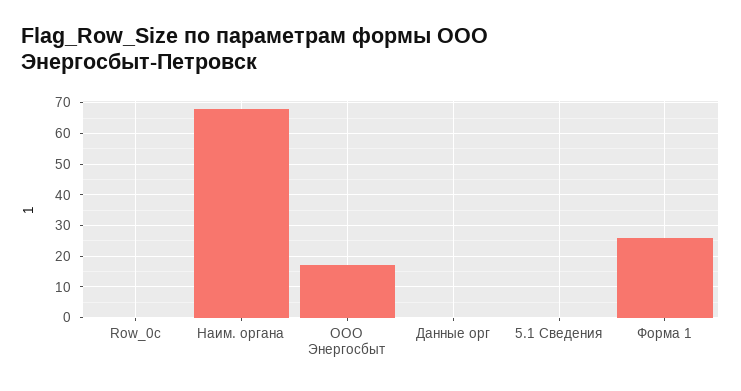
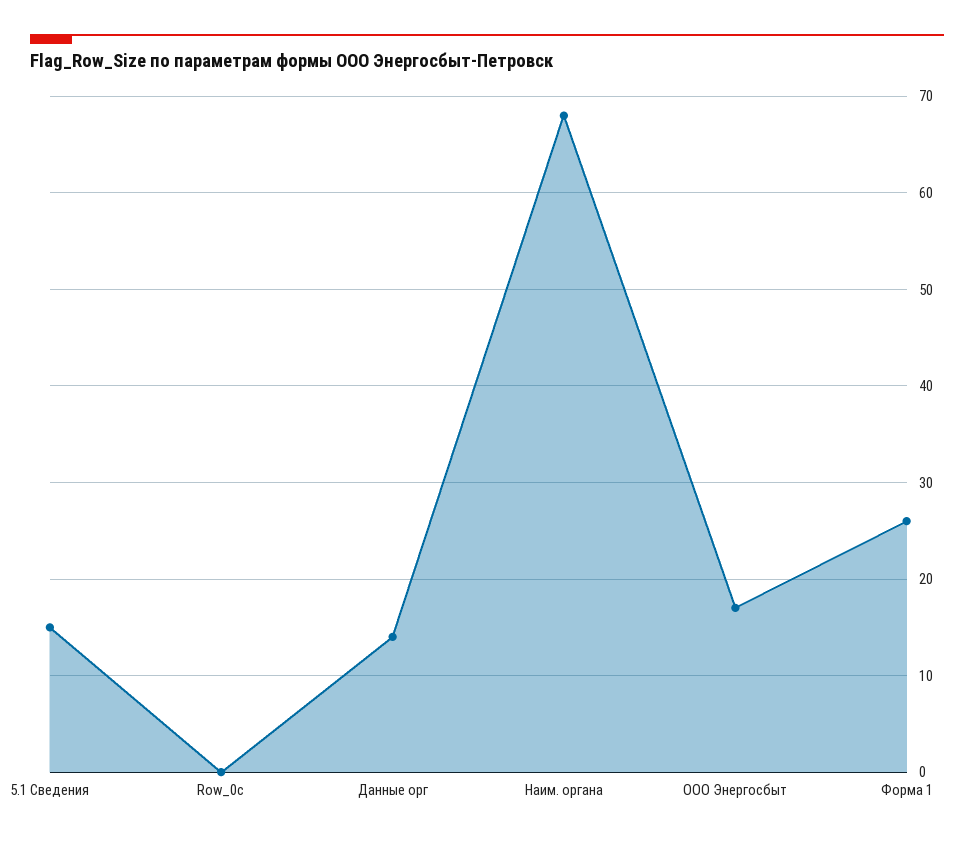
  {
    "Row_0c": 0,
    "Наим. органа": 68,
    "ООО Энергосбыт": 17,
-   "Данные орг": 0,
+   "Данные орг": 14,
-   "5.1 Сведения": 0,
+   "5.1 Сведения": 15,
    "Форма 1": 26
  }

